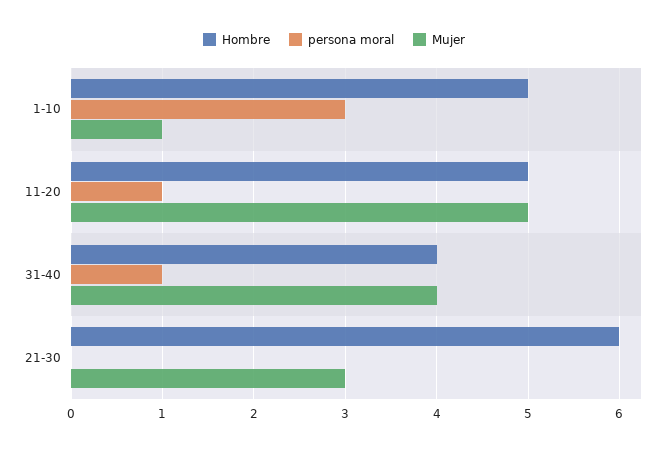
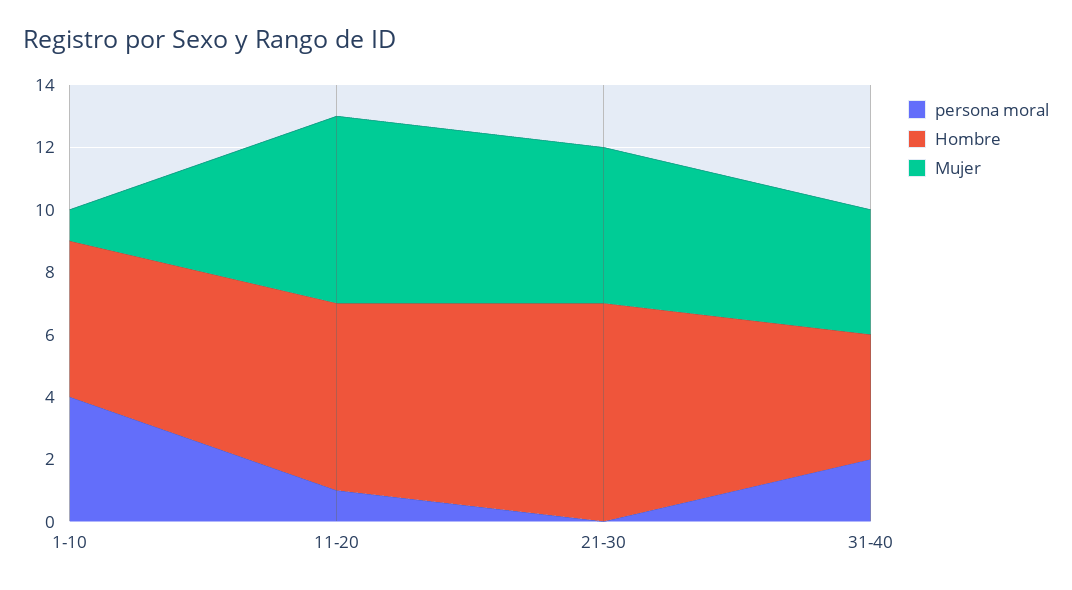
  {
    "Hombre": {
      "1-10": 5,
-     "11-20": 5,
+     "11-20": 6,
      "31-40": 4,
-     "21-30": 6
+     "21-30": 7
    },
    "persona moral": {
-     "1-10": 3,
+     "1-10": 4,
      "11-20": 1,
-     "31-40": 1,
+     "31-40": 2,
      "21-30": 0
    },
    "Mujer": {
      "1-10": 1,
-     "11-20": 5,
+     "11-20": 6,
      "31-40": 4,
-     "21-30": 3
+     "21-30": 5
    }
  }

